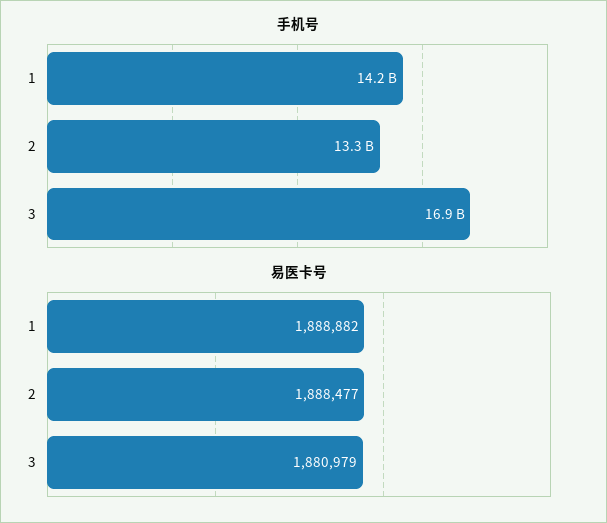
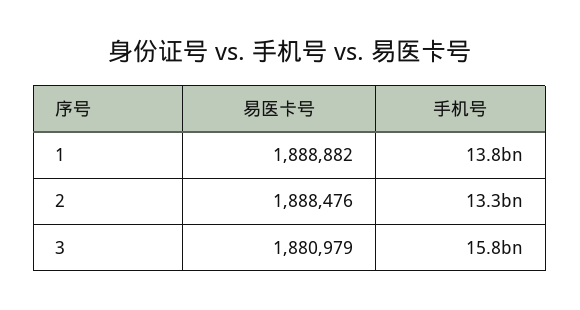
  {
    "手机号": {
-     "1": 14200000000,
+     "1": 13800000000,
      "2": 13300000000,
-     "3": 16900000000
+     "3": 15800000000
    },
    "易医卡号": {
      "1": 1888882,
-     "2": 1888477,
+     "2": 1888476,
      "3": 1880979
    }
  }

